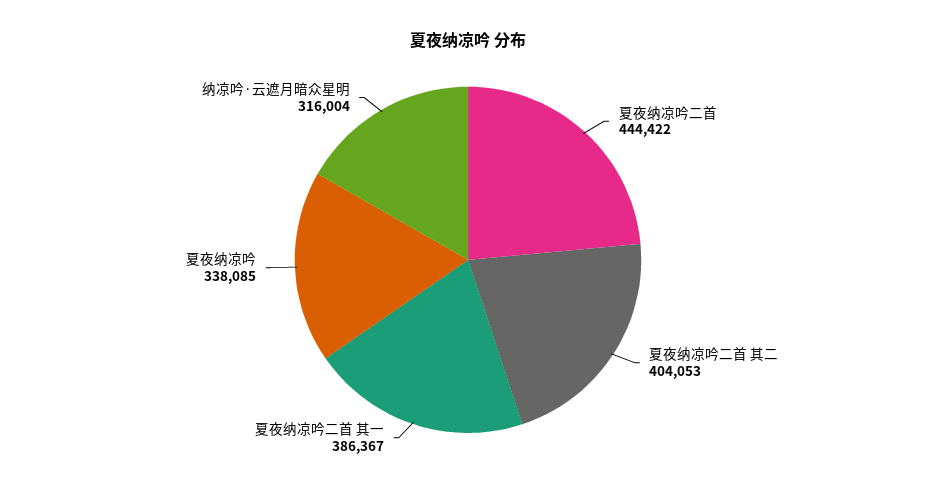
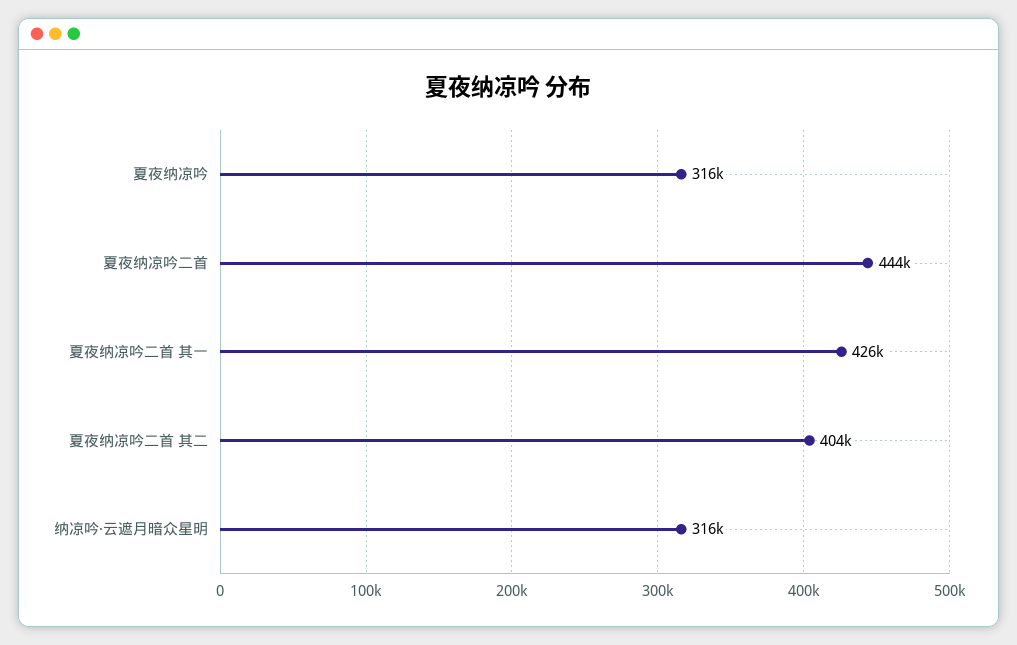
  {
    "夏夜纳凉吟二首": 444422,
    "夏夜纳凉吟二首 其二": 404053,
-   "夏夜纳凉吟二首 其一": 386367,
+   "夏夜纳凉吟二首 其一": 426000,
-   "夏夜纳凉吟": 338085,
+   "夏夜纳凉吟": 316000,
    "纳凉吟·云遮月暗众星明": 316004
  }

